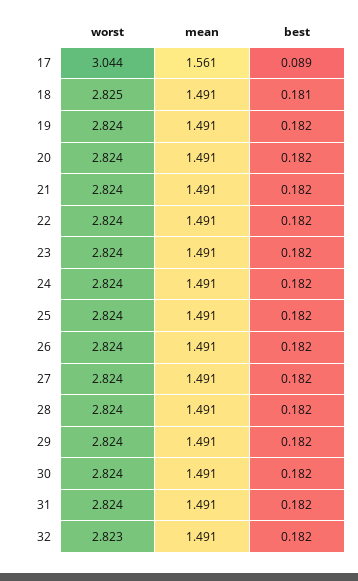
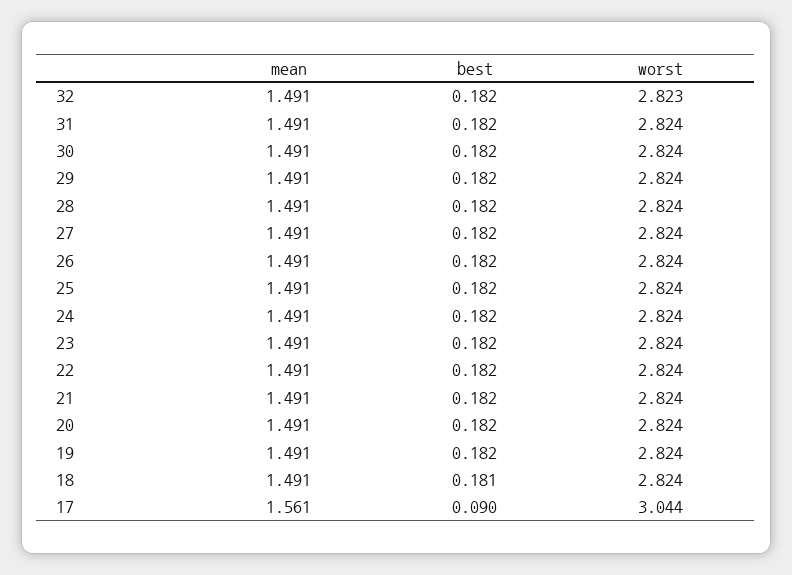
  {
    "worst": {
      "17": 3.044,
-     "18": 2.825,
+     "18": 2.824,
      "19": 2.824,
      "20": 2.824,
      "21": 2.824,
      "22": 2.824,
      "23": 2.824,
      "24": 2.824,
      "25": 2.824,
      "26": 2.824,
      "27": 2.824,
      "28": 2.824,
      "29": 2.824,
      "30": 2.824,
      "31": 2.824,
      "32": 2.823
    },
    "mean": {
      "17": 1.561,
      "18": 1.491,
      "19": 1.491,
      "20": 1.491,
      "21": 1.491,
      "22": 1.491,
      "23": 1.491,
      "24": 1.491,
      "25": 1.491,
      "26": 1.491,
      "27": 1.491,
      "28": 1.491,
      "29": 1.491,
      "30": 1.491,
      "31": 1.491,
      "32": 1.491
    },
    "best": {
-     "17": 0.089,
+     "17": 0.09,
      "18": 0.181,
      "19": 0.182,
      "20": 0.182,
      "21": 0.182,
      "22": 0.182,
      "23": 0.182,
      "24": 0.182,
      "25": 0.182,
      "26": 0.182,
      "27": 0.182,
      "28": 0.182,
      "29": 0.182,
      "30": 0.182,
      "31": 0.182,
      "32": 0.182
    }
  }

